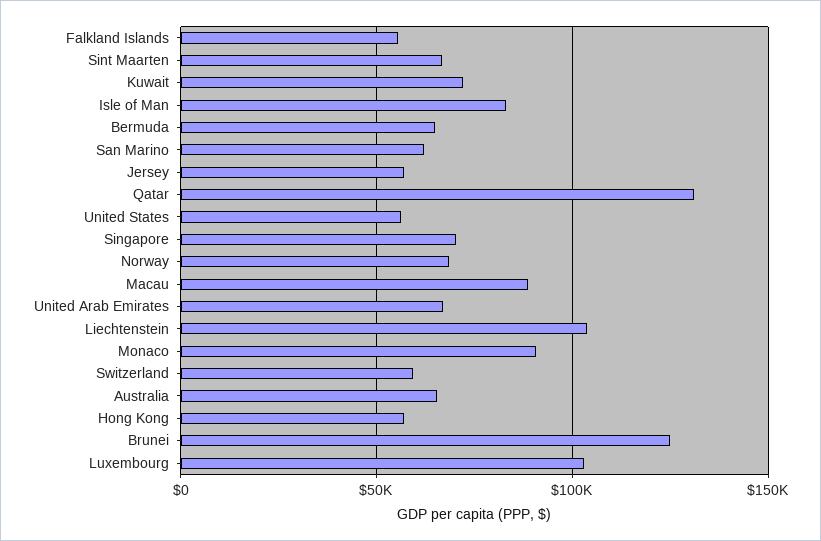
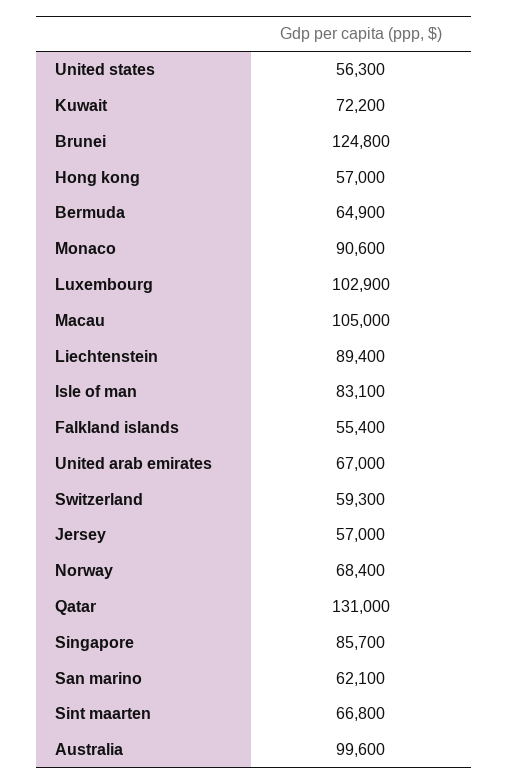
  {
    "Falkland Islands": 55400,
    "Sint Maarten": 66800,
    "Kuwait": 72200,
    "Isle of Man": 83100,
    "Bermuda": 64900,
    "San Marino": 62100,
    "Jersey": 57000,
    "Qatar": 131000,
    "United States": 56300,
-   "Singapore": 70000,
+   "Singapore": 85700,
    "Norway": 68400,
-   "Macau": 90000,
+   "Macau": 105000,
    "United Arab Emirates": 67000,
-   "Liechtenstein": 105000,
+   "Liechtenstein": 89400,
    "Monaco": 90600,
    "Switzerland": 59300,
-   "Australia": 65000,
+   "Australia": 99600,
    "Hong Kong": 57000,
    "Brunei": 124800,
    "Luxembourg": 102900
  }

